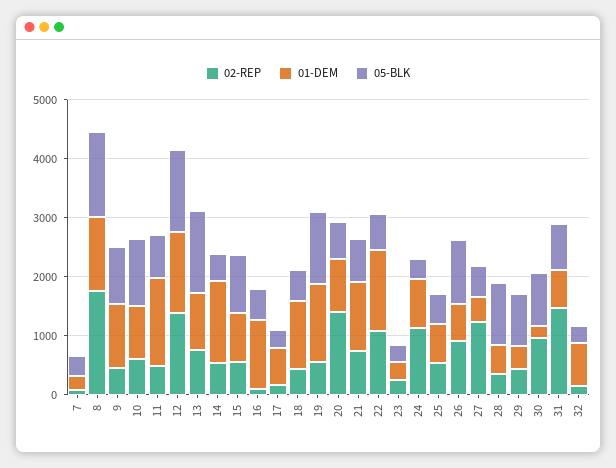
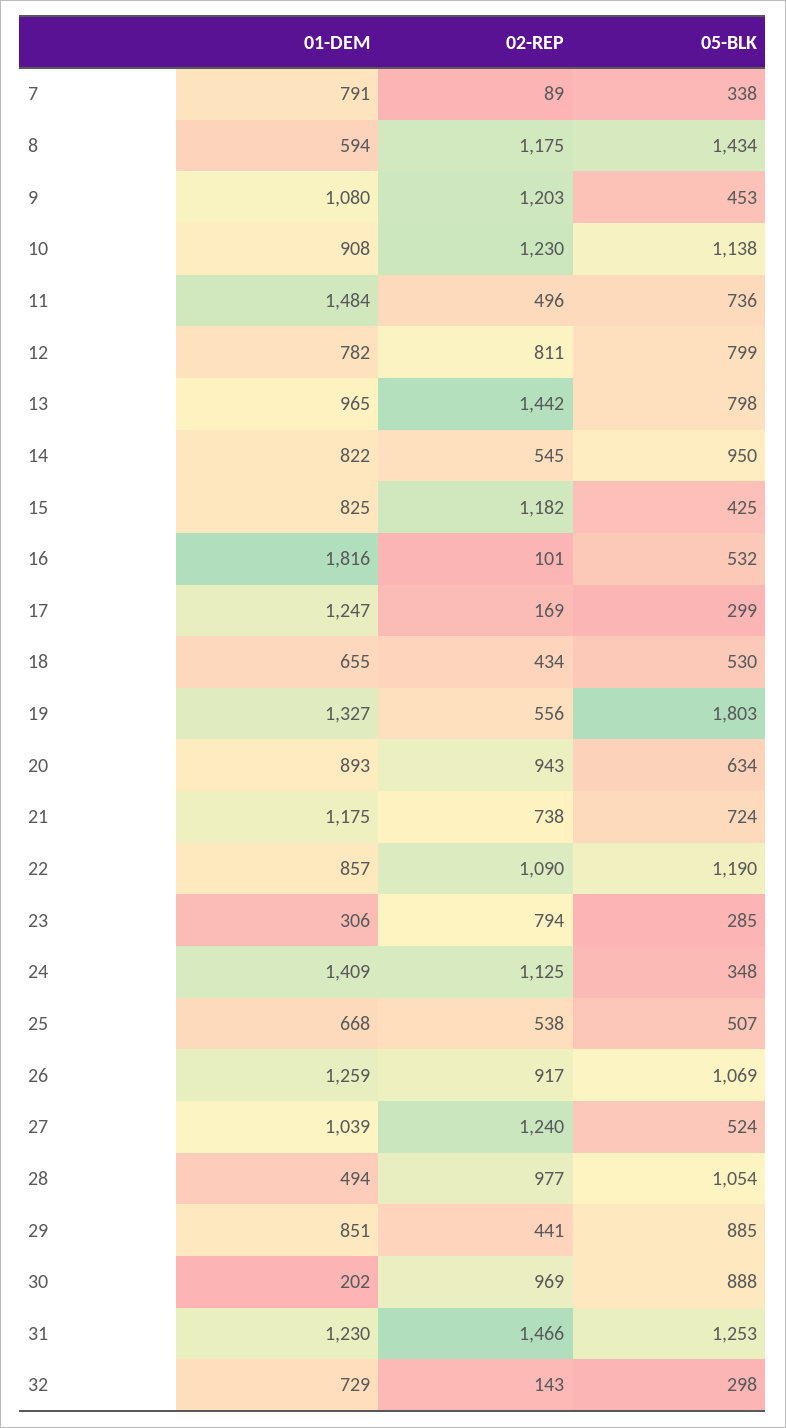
  {
    "02-REP": {
      "7": 89,
-     "8": 1800,
+     "8": 1175,
-     "9": 400,
+     "9": 1203,
-     "10": 600,
+     "10": 1230,
      "11": 496,
-     "12": 1400,
+     "12": 811,
-     "13": 800,
+     "13": 1442,
      "14": 545,
-     "15": 600,
+     "15": 1182,
      "16": 101,
      "17": 169,
      "18": 434,
      "19": 556,
-     "20": 1400,
+     "20": 943,
      "21": 738,
      "22": 1090,
-     "23": 200,
+     "23": 794,
      "24": 1125,
      "25": 538,
      "26": 917,
      "27": 1240,
-     "28": 400,
+     "28": 977,
      "29": 441,
      "30": 969,
      "31": 1466,
      "32": 143
    },
    "01-DEM": {
-     "7": 200,
+     "7": 791,
-     "8": 1200,
+     "8": 594,
      "9": 1080,
      "10": 908,
      "11": 1484,
-     "12": 1400,
+     "12": 782,
      "13": 965,
-     "14": 1400,
+     "14": 822,
      "15": 825,
-     "16": 1200,
+     "16": 1816,
-     "17": 600,
+     "17": 1247,
-     "18": 1200,
+     "18": 655,
      "19": 1327,
      "20": 893,
      "21": 1175,
-     "22": 1400,
+     "22": 857,
      "23": 306,
-     "24": 800,
+     "24": 1409,
      "25": 668,
-     "26": 600,
+     "26": 1259,
-     "27": 400,
+     "27": 1039,
      "28": 494,
-     "29": 400,
+     "29": 851,
      "30": 202,
-     "31": 600,
+     "31": 1230,
      "32": 729
    },
    "05-BLK": {
      "7": 338,
      "8": 1434,
-     "9": 1000,
+     "9": 453,
      "10": 1138,
      "11": 736,
-     "12": 1400,
+     "12": 799,
-     "13": 1400,
+     "13": 798,
-     "14": 400,
+     "14": 950,
-     "15": 1000,
+     "15": 425,
      "16": 532,
      "17": 299,
      "18": 530,
-     "19": 1200,
+     "19": 1803,
      "20": 634,
      "21": 724,
-     "22": 600,
+     "22": 1190,
      "23": 285,
      "24": 348,
      "25": 507,
      "26": 1069,
      "27": 524,
      "28": 1054,
      "29": 885,
      "30": 888,
-     "31": 800,
+     "31": 1253,
      "32": 298
    }
  }

